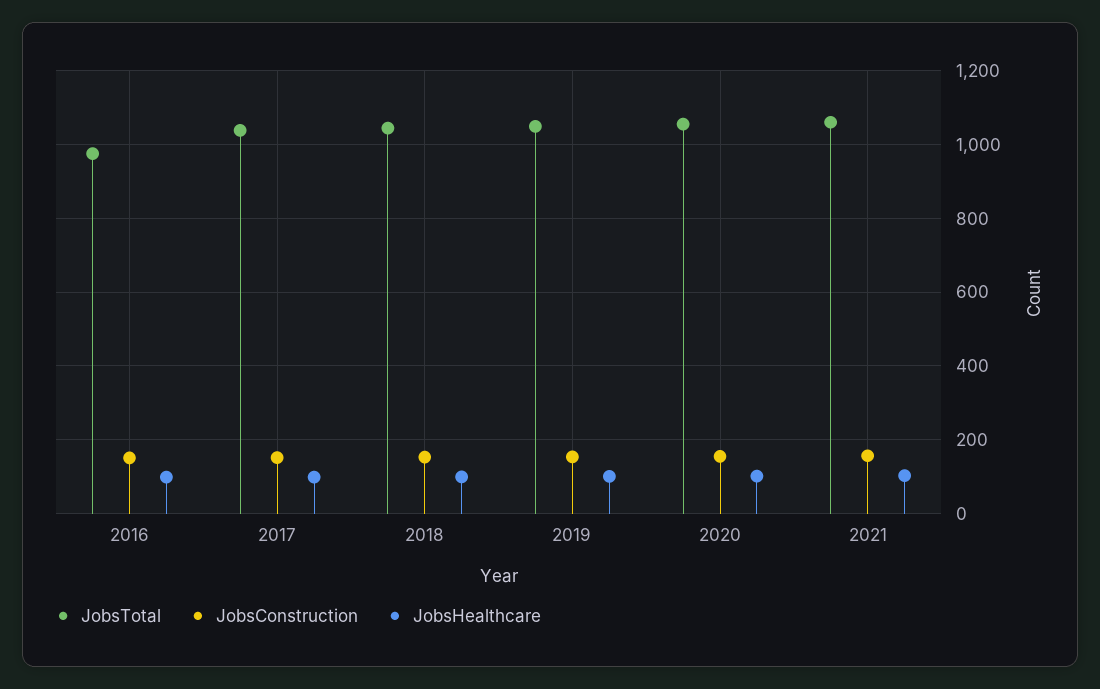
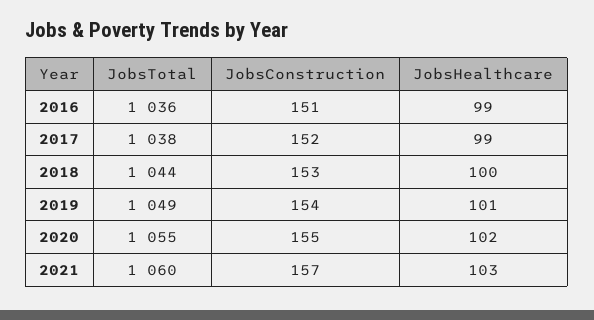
  {
    "JobsTotal": {
-     "2016": 980,
+     "2016": 1036,
      "2017": 1038,
      "2018": 1044,
      "2019": 1049,
      "2020": 1055,
      "2021": 1060
    },
    "JobsConstruction": {
      "2016": 151,
      "2017": 152,
      "2018": 153,
      "2019": 154,
      "2020": 155,
      "2021": 157
    },
    "JobsHealthcare": {
      "2016": 99,
      "2017": 99,
      "2018": 100,
      "2019": 101,
      "2020": 102,
      "2021": 103
    }
  }

